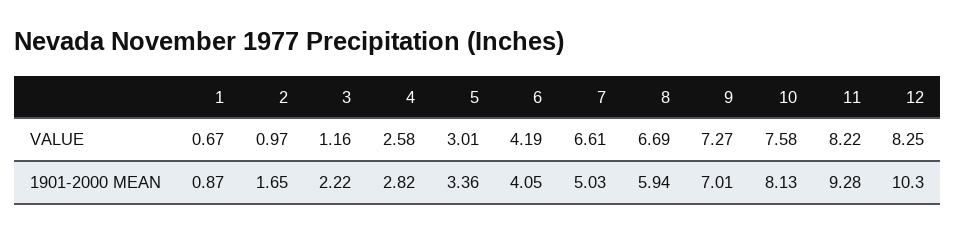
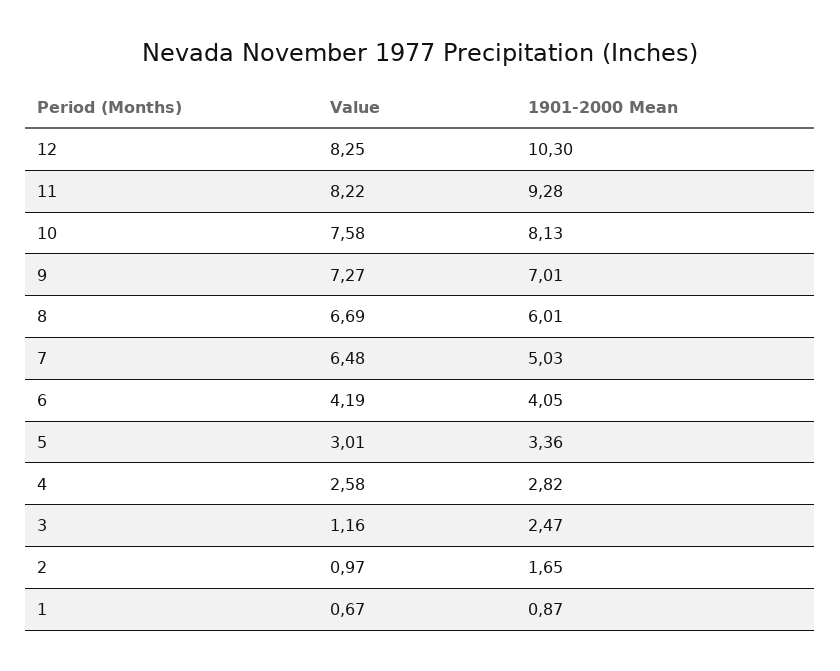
  {
    "1": {
      "VALUE": 0.67,
      "1901-2000 MEAN": 0.87
    },
    "2": {
      "VALUE": 0.97,
      "1901-2000 MEAN": 1.65
    },
    "3": {
      "VALUE": 1.16,
-     "1901-2000 MEAN": 2.22
+     "1901-2000 MEAN": 2.47
    },
    "4": {
      "VALUE": 2.58,
      "1901-2000 MEAN": 2.82
    },
    "5": {
      "VALUE": 3.01,
      "1901-2000 MEAN": 3.36
    },
    "6": {
      "VALUE": 4.19,
      "1901-2000 MEAN": 4.05
    },
    "7": {
-     "VALUE": 6.61,
+     "VALUE": 6.48,
      "1901-2000 MEAN": 5.03
    },
    "8": {
      "VALUE": 6.69,
-     "1901-2000 MEAN": 5.94
+     "1901-2000 MEAN": 6.01
    },
    "9": {
      "VALUE": 7.27,
      "1901-2000 MEAN": 7.01
    },
    "10": {
      "VALUE": 7.58,
      "1901-2000 MEAN": 8.13
    },
    "11": {
      "VALUE": 8.22,
      "1901-2000 MEAN": 9.28
    },
    "12": {
      "VALUE": 8.25,
      "1901-2000 MEAN": 10.3
    }
  }

